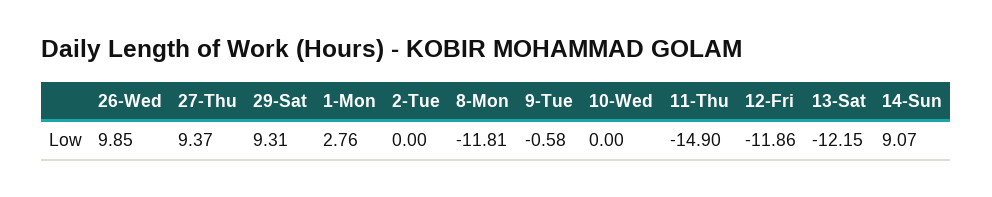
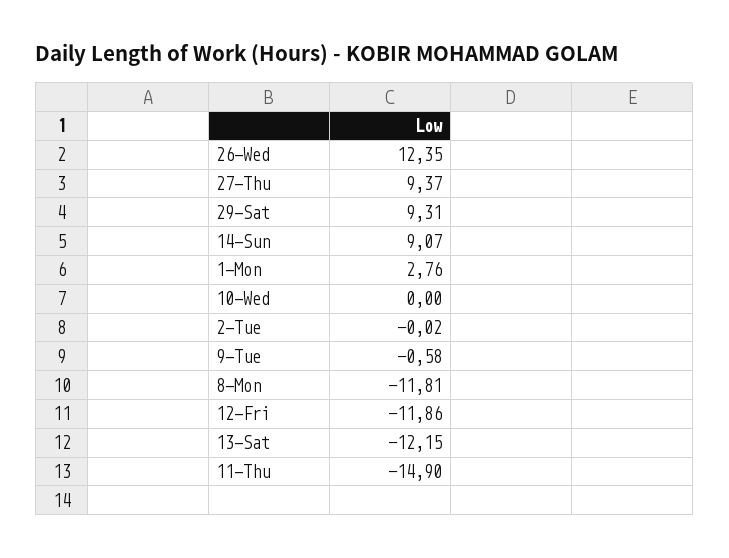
  {
-   "26-Wed": 9.85,
+   "26-Wed": 12.35,
    "27-Thu": 9.37,
    "29-Sat": 9.31,
    "1-Mon": 2.76,
-   "2-Tue": 0,
+   "2-Tue": -0.02,
    "8-Mon": -11.81,
    "9-Tue": -0.58,
    "10-Wed": 0,
    "11-Thu": -14.9,
    "12-Fri": -11.86,
    "13-Sat": -12.15,
    "14-Sun": 9.07
  }

